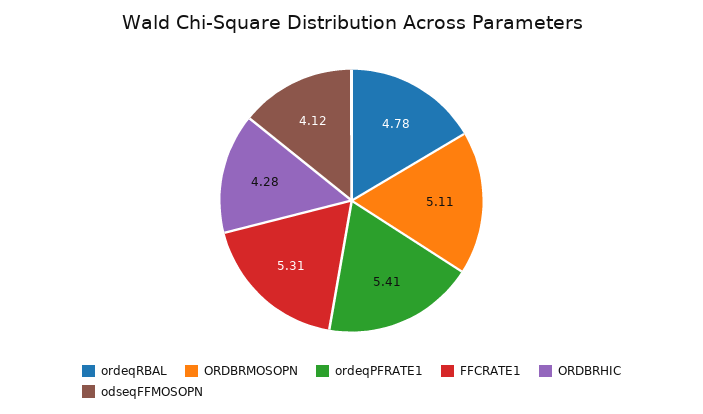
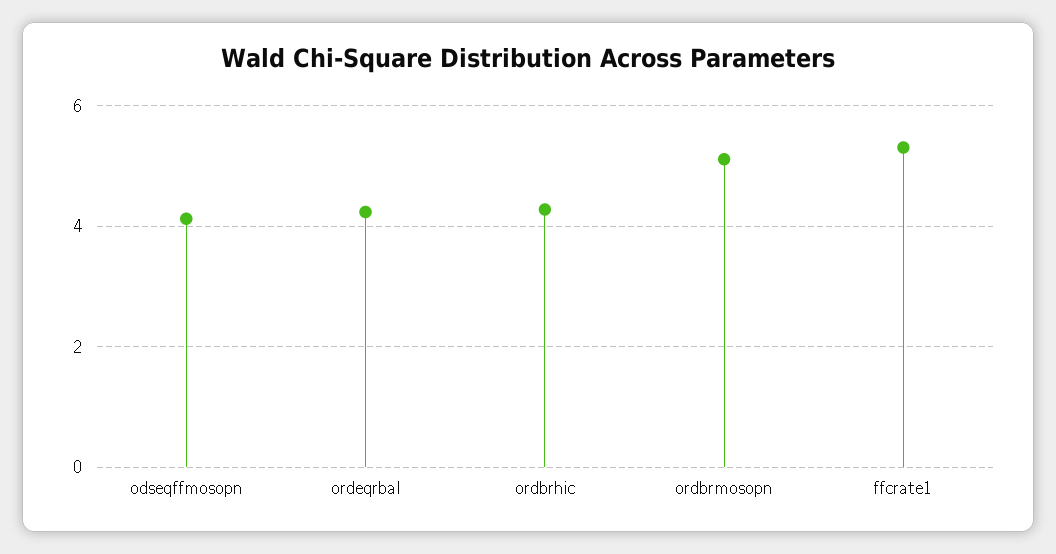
  {
-   "ordeqRBAL": 4.78,
+   "ordeqRBAL": 4.2,
    "ORDBRMOSOPN": 5.11,
-   "ordeqPFRATE1": 5.41,
    "FFCRATE1": 5.31,
    "ORDBRHIC": 4.28,
    "odseqFFMOSOPN": 4.12
  }

